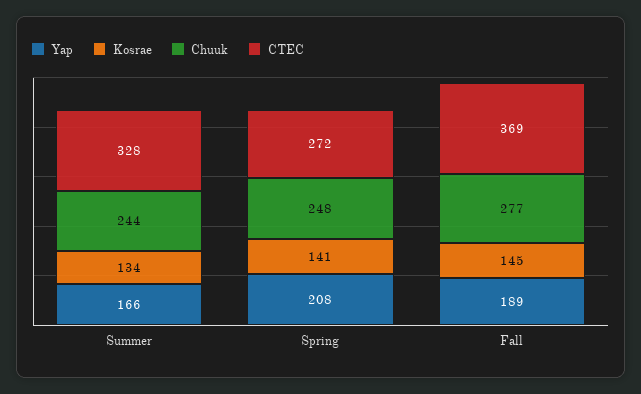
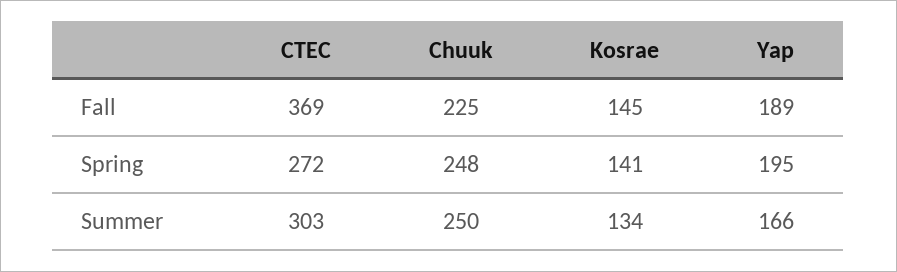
  {
    "Yap": {
      "Summer": 166,
-     "Spring": 208,
+     "Spring": 195,
      "Fall": 189
    },
    "Kosrae": {
      "Summer": 134,
      "Spring": 141,
      "Fall": 145
    },
    "Chuuk": {
-     "Summer": 244,
+     "Summer": 250,
      "Spring": 248,
-     "Fall": 277
+     "Fall": 225
    },
    "CTEC": {
-     "Summer": 328,
+     "Summer": 303,
      "Spring": 272,
      "Fall": 369
    }
  }

